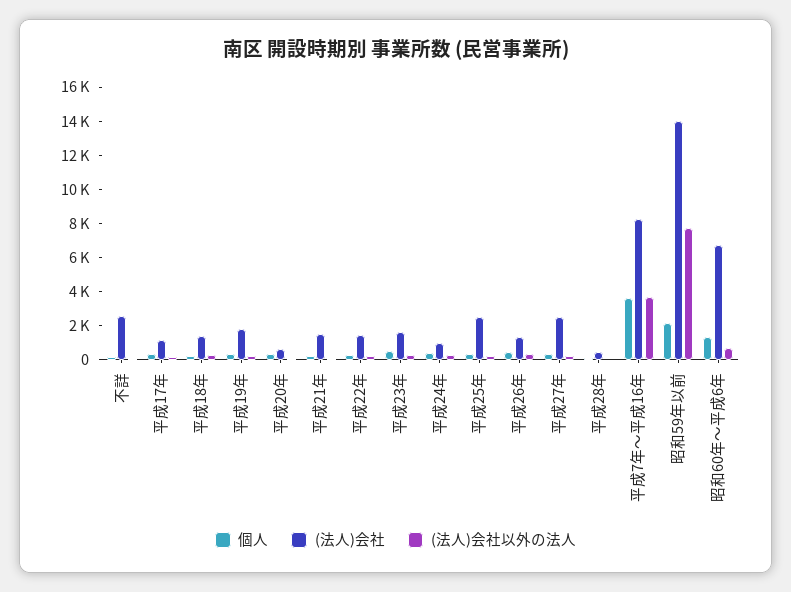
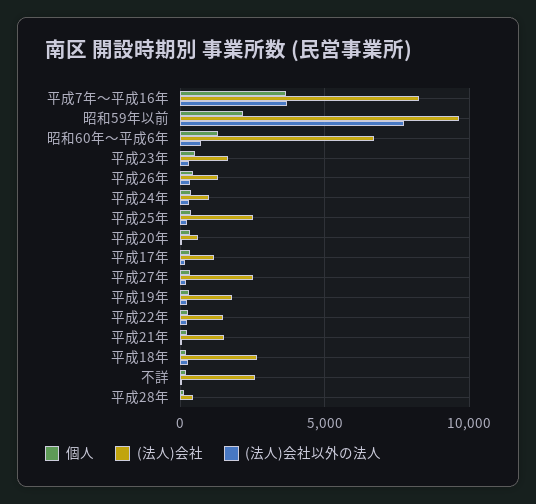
  {
    "個人": {
      "不詳": 0,
      "平成17年": 500,
      "平成18年": 0,
      "平成19年": 500,
      "平成20年": 500,
      "平成21年": 0,
      "平成22年": 500,
      "平成23年": 500,
      "平成24年": 500,
      "平成25年": 500,
      "平成26年": 500,
      "平成27年": 500,
      "平成28年": 0,
      "平成7年～平成16年": 3500,
      "昭和59年以前": 2000,
      "昭和60年～平成6年": 1500
    },
    "(法人)会社": {
      "不詳": 2500,
      "平成17年": 1000,
-     "平成18年": 1500,
+     "平成18年": 2500,
      "平成19年": 2000,
      "平成20年": 500,
      "平成21年": 1500,
      "平成22年": 1500,
      "平成23年": 1500,
      "平成24年": 1000,
      "平成25年": 2500,
      "平成26年": 1500,
      "平成27年": 2500,
      "平成28年": 500,
      "平成7年～平成16年": 8500,
-     "昭和59年以前": 14000,
+     "昭和59年以前": 9500,
      "昭和60年～平成6年": 6500
    },
    "(法人)会社以外の法人": {
      "不詳": 0,
      "平成17年": 0,
      "平成18年": 500,
      "平成19年": 0,
      "平成20年": 0,
      "平成21年": 0,
      "平成22年": 0,
      "平成23年": 500,
      "平成24年": 500,
      "平成25年": 0,
      "平成26年": 500,
      "平成27年": 0,
      "平成28年": 0,
      "平成7年～平成16年": 3500,
      "昭和59年以前": 7500,
      "昭和60年～平成6年": 500
    }
  }

